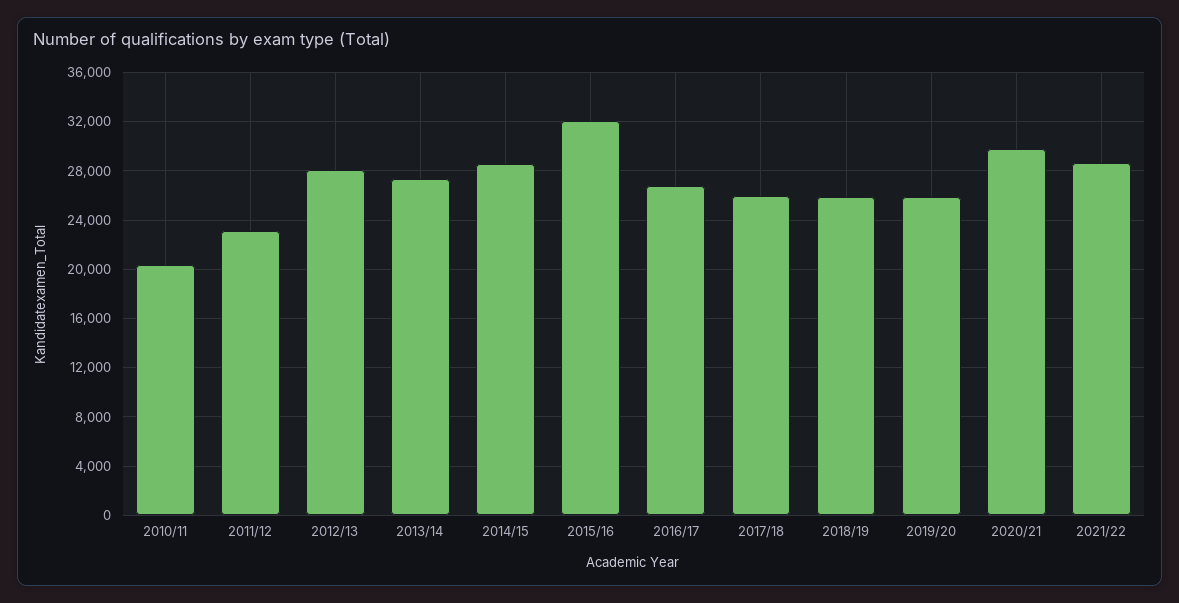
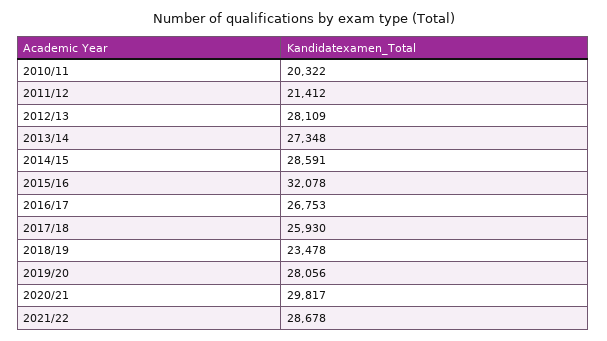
  {
    "2010/11": 20322,
-   "2011/12": 23000,
+   "2011/12": 21412,
    "2012/13": 28109,
    "2013/14": 27348,
    "2014/15": 28591,
    "2015/16": 32078,
    "2016/17": 26753,
    "2017/18": 25930,
-   "2018/19": 26000,
+   "2018/19": 23478,
-   "2019/20": 26000,
+   "2019/20": 28056,
    "2020/21": 29817,
    "2021/22": 28678
  }

